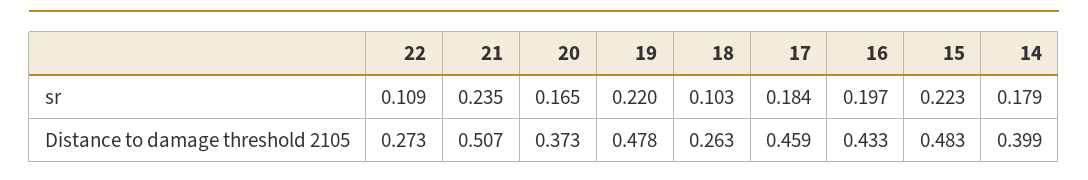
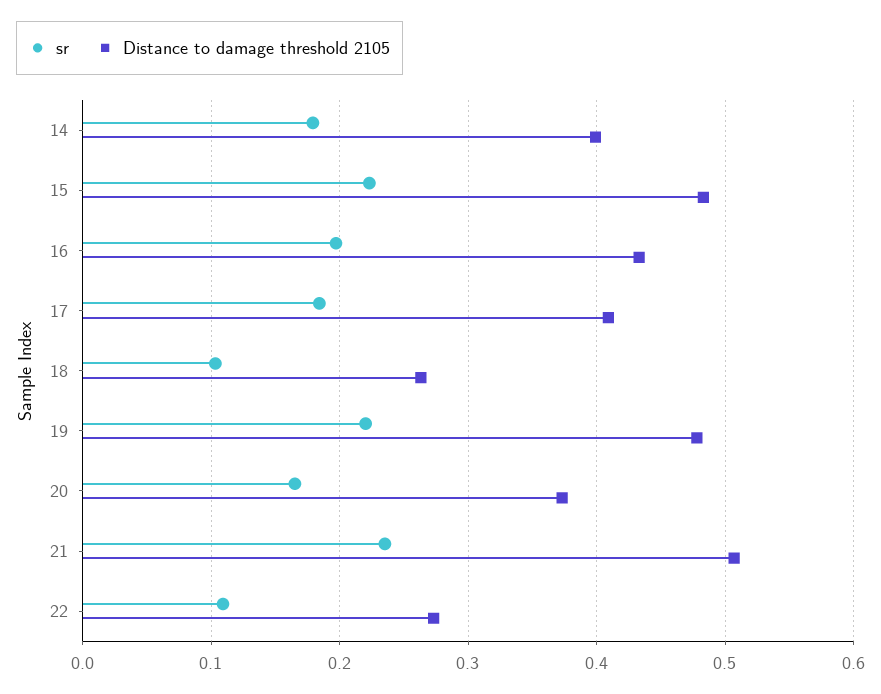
  {
    "sr": {
      "22": 0.109,
      "21": 0.235,
      "20": 0.165,
      "19": 0.22,
      "18": 0.103,
      "17": 0.184,
      "16": 0.197,
      "15": 0.223,
      "14": 0.179
    },
    "Distance to damage threshold 2105": {
      "22": 0.273,
      "21": 0.507,
      "20": 0.373,
      "19": 0.478,
      "18": 0.263,
-     "17": 0.459,
+     "17": 0.41,
      "16": 0.433,
      "15": 0.483,
      "14": 0.399
    }
  }

